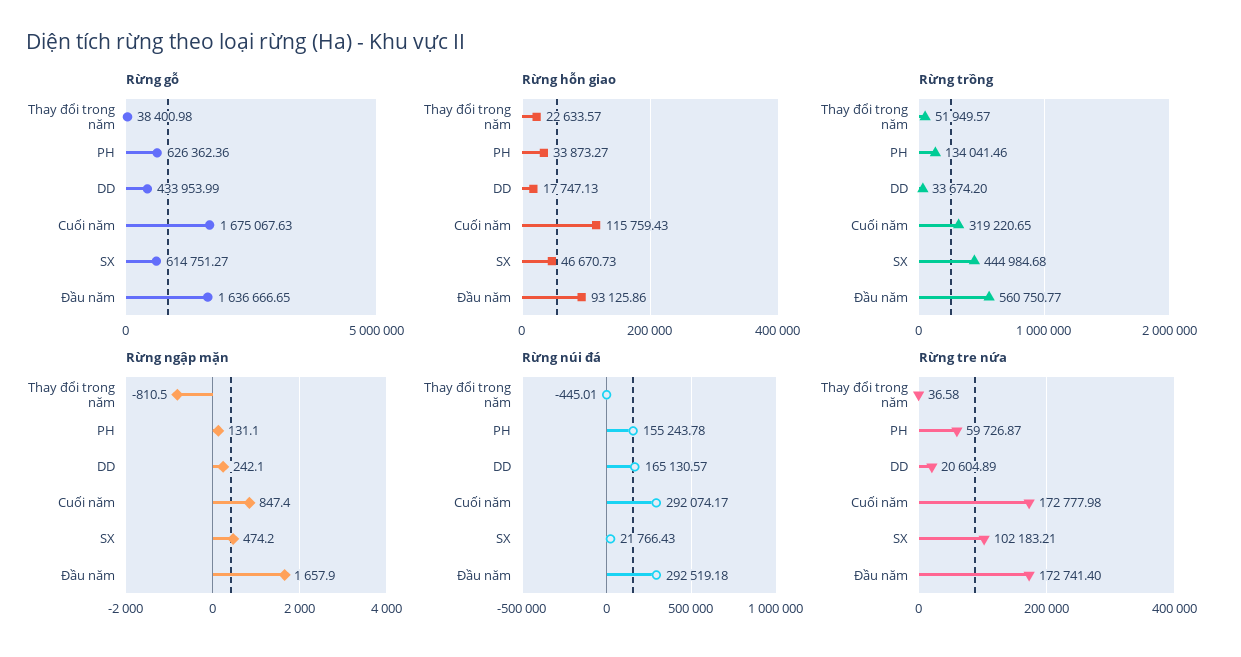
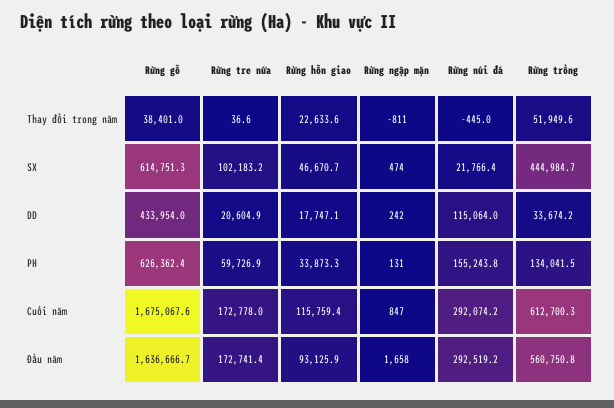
  {
    "Rừng gỗ": {
      "Thay đổi trong năm": 38400.98,
      "PH": 626362.36,
      "DD": 433953.99,
      "Cuối năm": 1675067.63,
      "SX": 614751.27,
      "Đầu năm": 1636666.65
    },
    "Rừng hỗn giao": {
      "Thay đổi trong năm": 22633.57,
      "PH": 33873.27,
      "DD": 17747.13,
      "Cuối năm": 115759.43,
      "SX": 46670.73,
      "Đầu năm": 93125.86
    },
    "Rừng trồng": {
      "Thay đổi trong năm": 51949.57,
      "PH": 134041.46,
      "DD": 33674.2,
-     "Cuối năm": 319220.65,
+     "Cuối năm": 612700.3,
      "SX": 444984.68,
      "Đầu năm": 560750.77
    },
    "Rừng ngập mặn": {
      "Thay đổi trong năm": -810.5,
      "PH": 131.1,
      "DD": 242.1,
      "Cuối năm": 847.4,
      "SX": 474.2,
      "Đầu năm": 1657.9
    },
    "Rừng núi đá": {
      "Thay đổi trong năm": -445.01,
      "PH": 155243.78,
-     "DD": 165130.57,
+     "DD": 115064,
      "Cuối năm": 292074.17,
      "SX": 21766.43,
      "Đầu năm": 292519.18
    },
    "Rừng tre nứa": {
      "Thay đổi trong năm": 36.58,
      "PH": 59726.87,
      "DD": 20604.89,
      "Cuối năm": 172777.98,
      "SX": 102183.21,
      "Đầu năm": 172741.4
    }
  }

